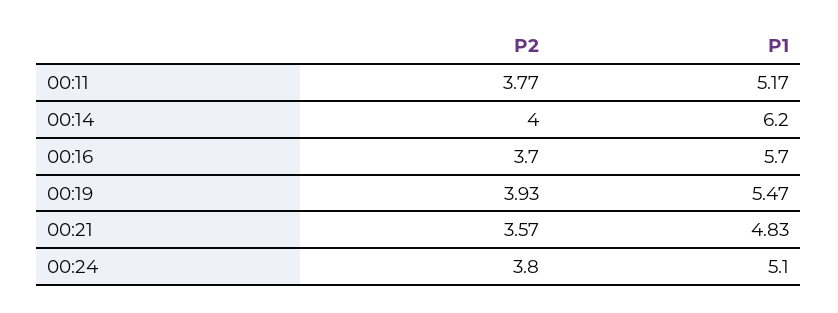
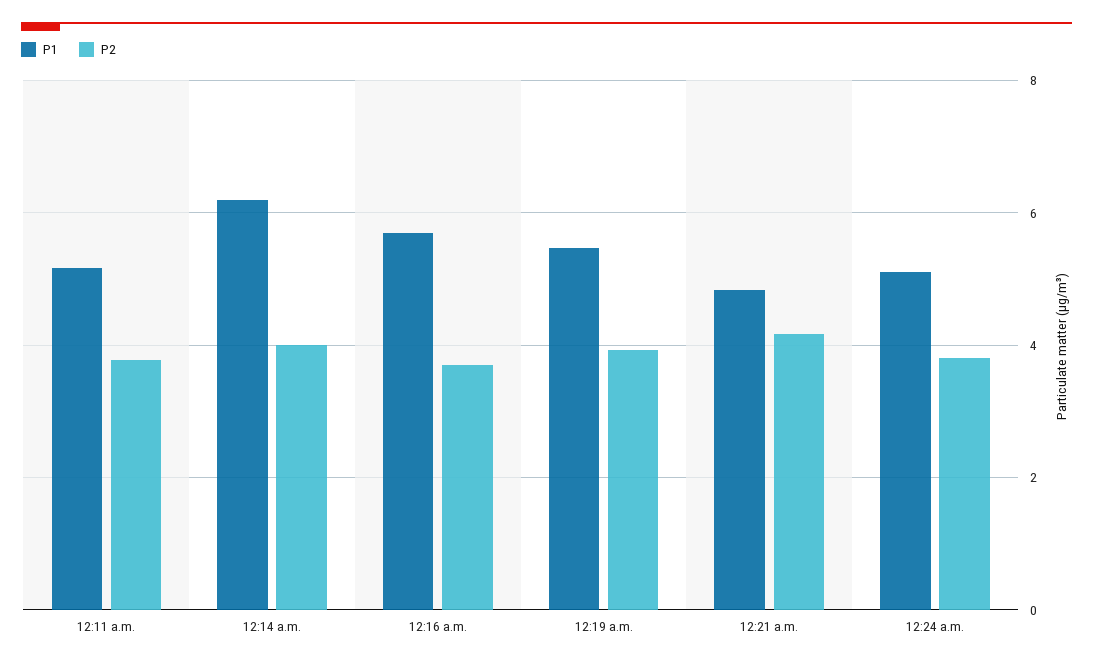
  {
    "P2": {
      "00:11": 3.77,
      "00:14": 4,
      "00:16": 3.7,
      "00:19": 3.93,
-     "00:21": 3.57,
+     "00:21": 4.2,
      "00:24": 3.8
    },
    "P1": {
      "00:11": 5.17,
      "00:14": 6.2,
      "00:16": 5.7,
      "00:19": 5.47,
      "00:21": 4.83,
      "00:24": 5.1
    }
  }

